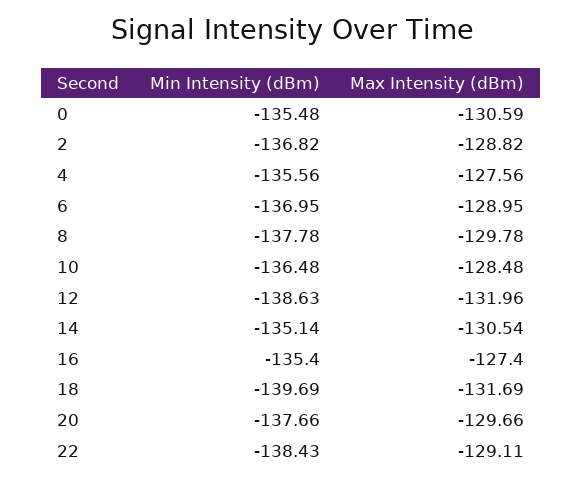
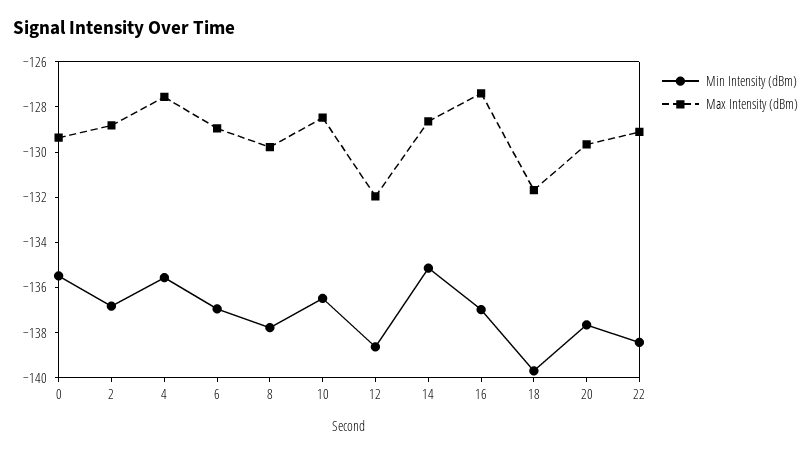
  {
    "Min Intensity (dBm)": {
      "0": -135.48,
      "2": -136.82,
      "4": -135.56,
      "6": -136.95,
      "8": -137.78,
      "10": -136.48,
      "12": -138.63,
      "14": -135.14,
-     "16": -135.4,
+     "16": -137,
      "18": -139.69,
      "20": -137.66,
      "22": -138.43
    },
    "Max Intensity (dBm)": {
-     "0": -130.59,
+     "0": -129.5,
      "2": -128.82,
      "4": -127.56,
      "6": -128.95,
      "8": -129.78,
      "10": -128.48,
      "12": -131.96,
-     "14": -130.54,
+     "14": -128.5,
      "16": -127.4,
      "18": -131.69,
      "20": -129.66,
      "22": -129.11
    }
  }

